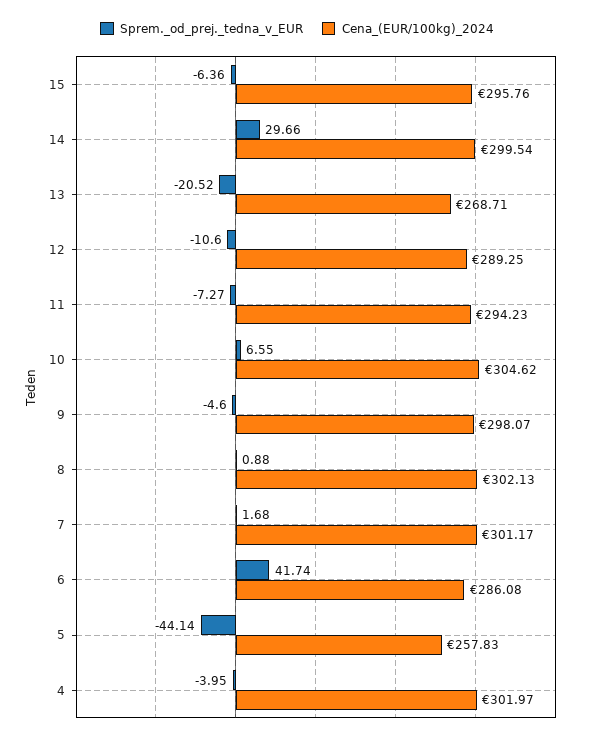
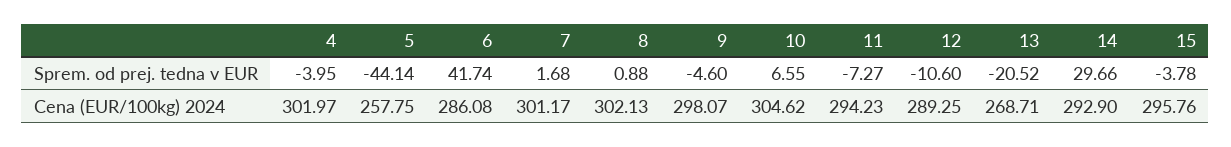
  {
    "Sprem._od_prej._tedna_v_EUR": {
-     "15": -6.36,
+     "15": -3.78,
      "14": 29.66,
      "13": -20.52,
      "12": -10.6,
      "11": -7.27,
      "10": 6.55,
      "9": -4.6,
      "8": 0.88,
      "7": 1.68,
      "6": 41.74,
      "5": -44.14,
      "4": -3.95
    },
    "Cena_(EUR/100kg)_2024": {
      "15": 295.76,
-     "14": 299.54,
+     "14": 292.9,
      "13": 268.71,
      "12": 289.25,
      "11": 294.23,
      "10": 304.62,
      "9": 298.07,
      "8": 302.13,
      "7": 301.17,
      "6": 286.08,
-     "5": 257.83,
+     "5": 257.75,
      "4": 301.97
    }
  }

